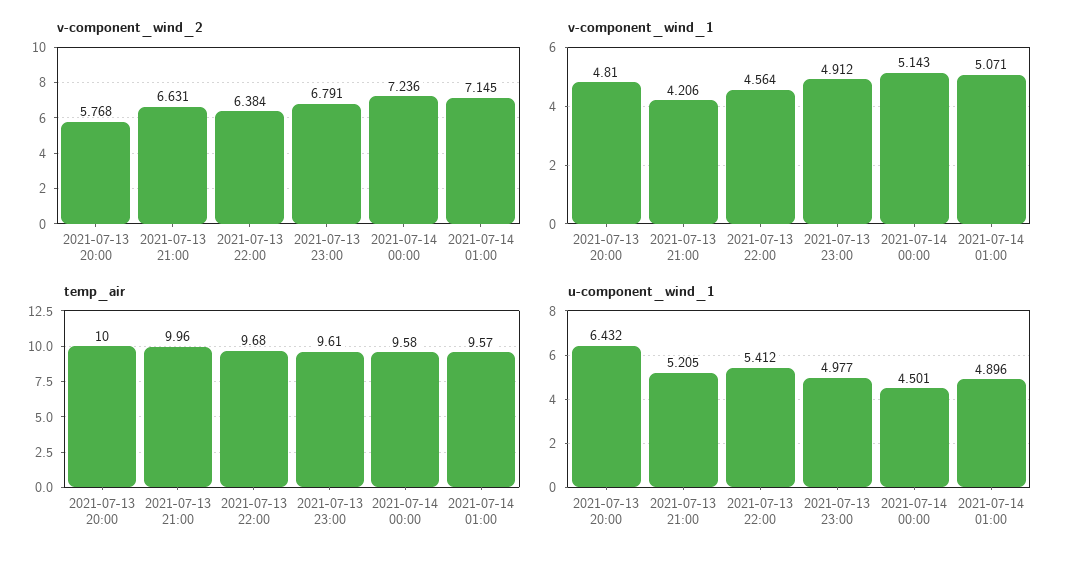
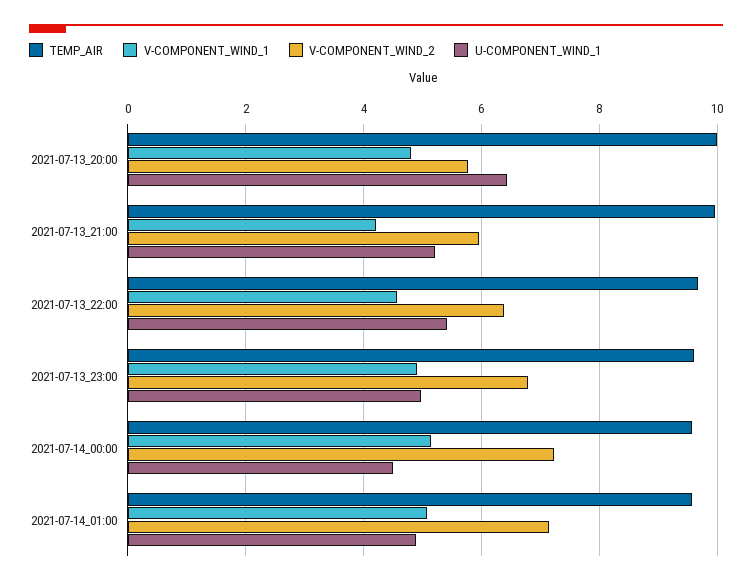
  {
    "v-component_wind_2": {
      "2021-07-13 20:00": 5.768,
-     "2021-07-13 21:00": 6.631,
+     "2021-07-13 21:00": 6,
      "2021-07-13 22:00": 6.384,
      "2021-07-13 23:00": 6.791,
      "2021-07-14 00:00": 7.236,
      "2021-07-14 01:00": 7.145
    },
    "v-component_wind_1": {
      "2021-07-13 20:00": 4.81,
      "2021-07-13 21:00": 4.206,
      "2021-07-13 22:00": 4.564,
      "2021-07-13 23:00": 4.912,
      "2021-07-14 00:00": 5.143,
      "2021-07-14 01:00": 5.071
    },
    "temp_air": {
      "2021-07-13 20:00": 10,
      "2021-07-13 21:00": 9.96,
      "2021-07-13 22:00": 9.68,
      "2021-07-13 23:00": 9.61,
      "2021-07-14 00:00": 9.58,
      "2021-07-14 01:00": 9.57
    },
    "u-component_wind_1": {
      "2021-07-13 20:00": 6.432,
      "2021-07-13 21:00": 5.205,
      "2021-07-13 22:00": 5.412,
      "2021-07-13 23:00": 4.977,
      "2021-07-14 00:00": 4.501,
      "2021-07-14 01:00": 4.896
    }
  }

